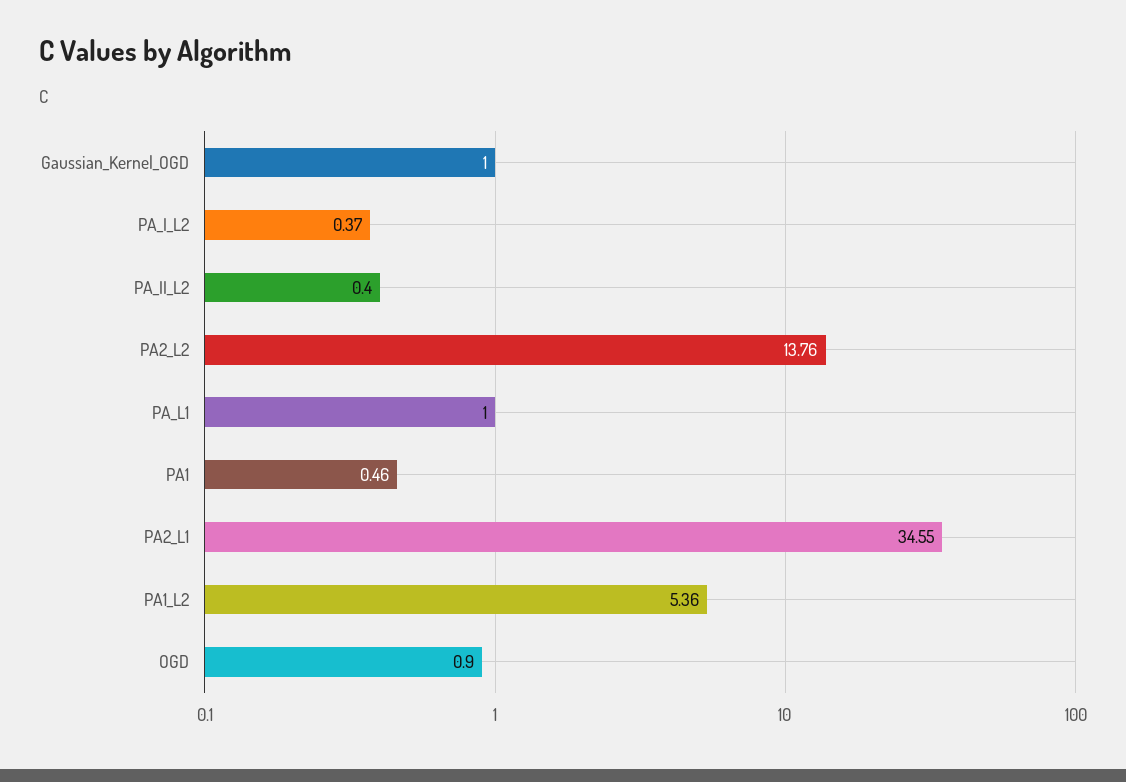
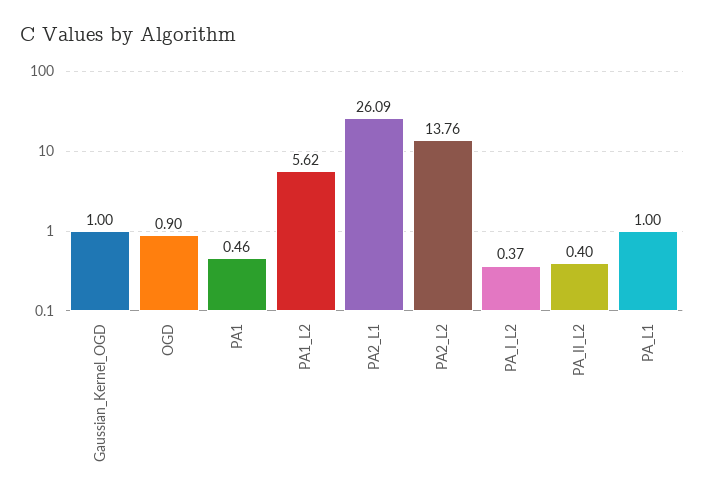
  {
    "Gaussian_Kernel_OGD": 1,
    "PA_I_L2": 0.37,
    "PA_II_L2": 0.4,
    "PA2_L2": 13.76,
    "PA_L1": 1,
    "PA1": 0.46,
-   "PA2_L1": 34.55,
+   "PA2_L1": 26.09,
-   "PA1_L2": 5.36,
+   "PA1_L2": 5.62,
    "OGD": 0.9
  }

